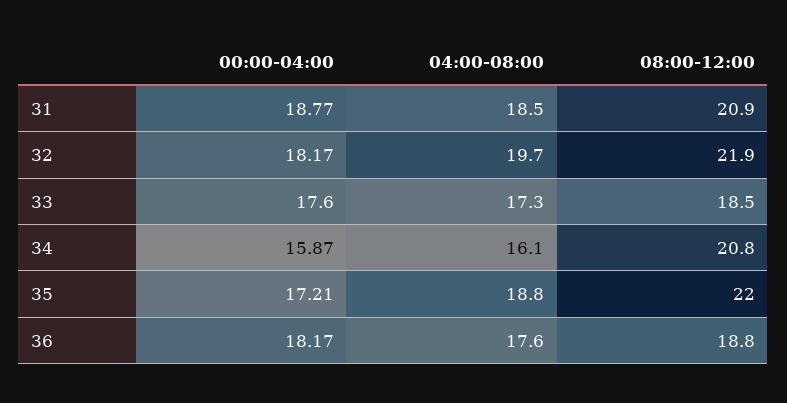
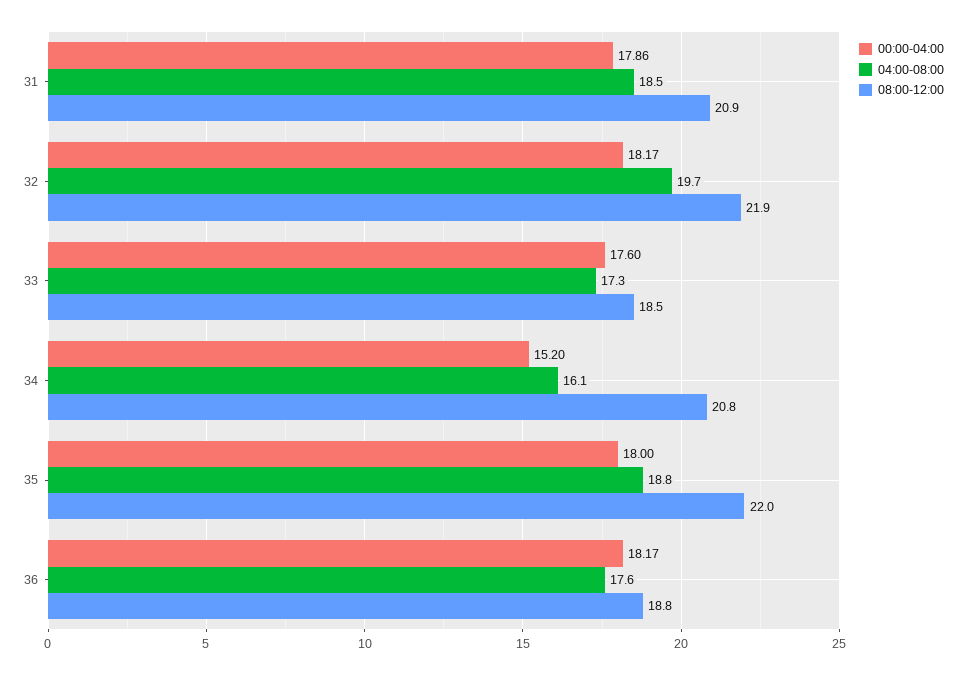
  {
    "00:00-04:00": {
-     "31": 18.77,
+     "31": 17.86,
      "32": 18.17,
      "33": 17.6,
-     "34": 15.87,
+     "34": 15.2,
-     "35": 17.21,
+     "35": 18,
      "36": 18.17
    },
    "04:00-08:00": {
      "31": 18.5,
      "32": 19.7,
      "33": 17.3,
      "34": 16.1,
      "35": 18.8,
      "36": 17.6
    },
    "08:00-12:00": {
      "31": 20.9,
      "32": 21.9,
      "33": 18.5,
      "34": 20.8,
      "35": 22,
      "36": 18.8
    }
  }

